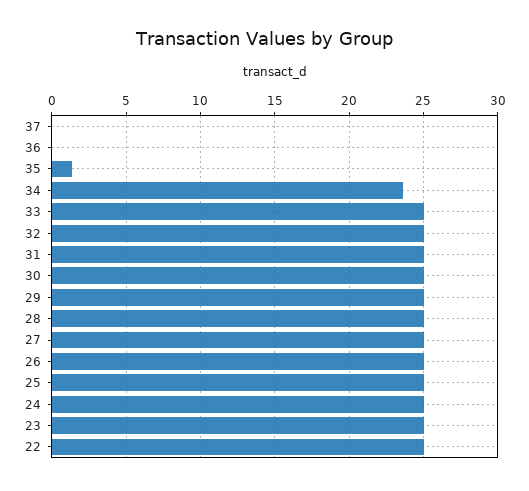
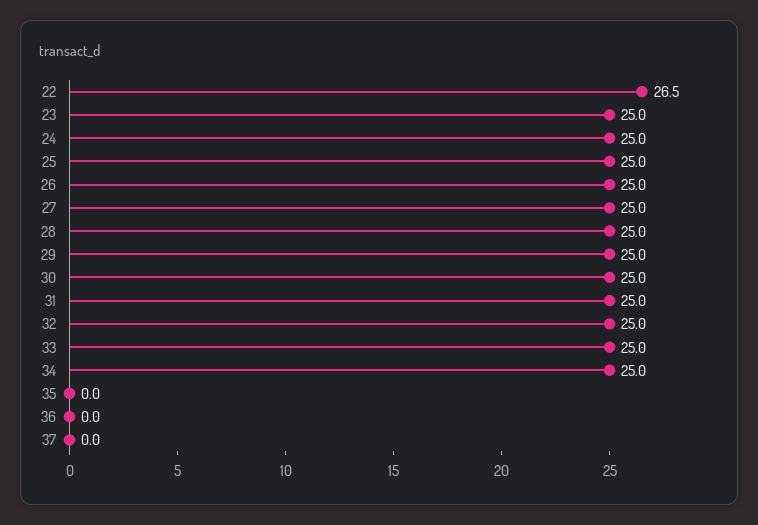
  {
    "37": 0,
    "36": 0,
-   "35": 1.5,
+   "35": 0,
-   "34": 23.5,
+   "34": 25,
    "33": 25,
    "32": 25,
    "31": 25,
    "30": 25,
    "29": 25,
    "28": 25,
    "27": 25,
    "26": 25,
    "25": 25,
    "24": 25,
    "23": 25,
-   "22": 25
+   "22": 26.5
  }

